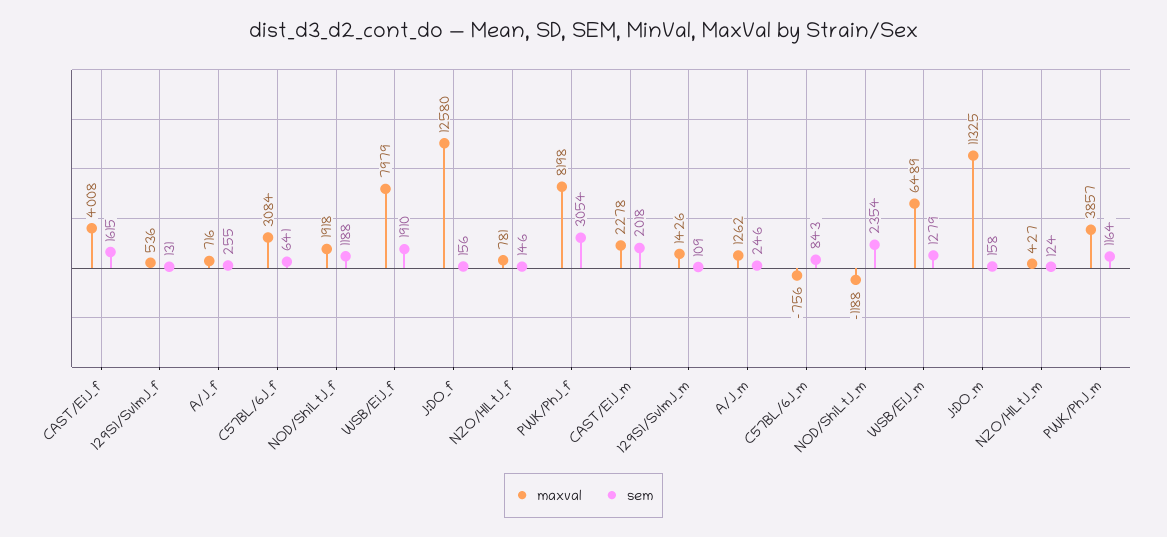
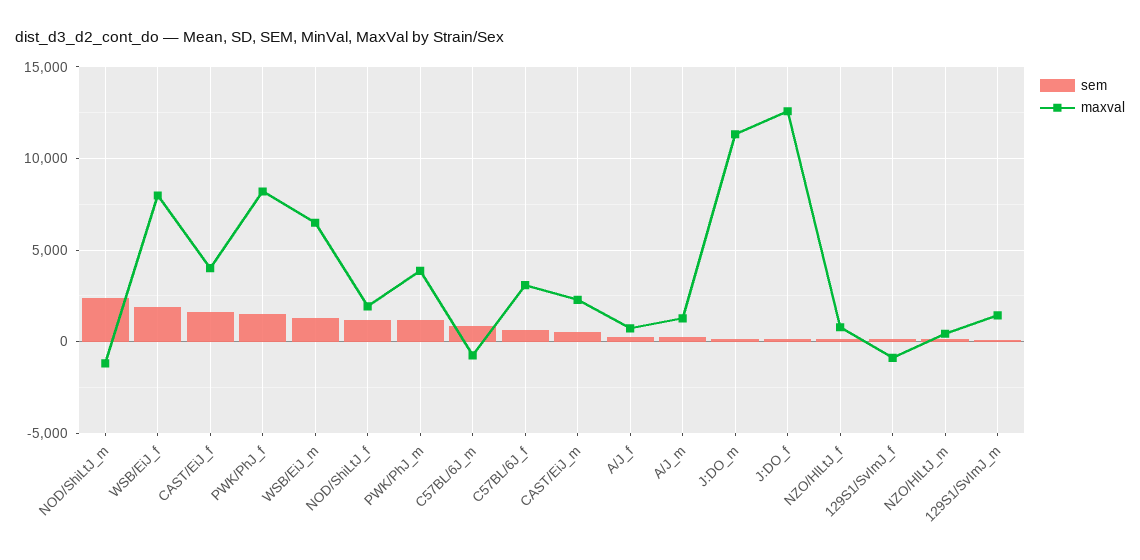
  {
    "maxval": {
      "CAST/EiJ_f": 4008,
-     "129S1/SvImJ_f": 536,
+     "129S1/SvImJ_f": -1000,
      "A/J_f": 716,
      "C57BL/6J_f": 3084,
      "NOD/ShiLtJ_f": 1918,
      "WSB/EiJ_f": 7979,
      "J:DO_f": 12580,
      "NZO/HlLtJ_f": 781,
      "PWK/PhJ_f": 8198,
      "CAST/EiJ_m": 2278,
      "129S1/SvImJ_m": 1426,
      "A/J_m": 1262,
      "C57BL/6J_m": -756,
      "NOD/ShiLtJ_m": -1188,
      "WSB/EiJ_m": 6489,
      "J:DO_m": 11325,
      "NZO/HlLtJ_m": 427,
      "PWK/PhJ_m": 3857
    },
    "sem": {
      "CAST/EiJ_f": 1615,
      "129S1/SvImJ_f": 131,
      "A/J_f": 255,
      "C57BL/6J_f": 641,
      "NOD/ShiLtJ_f": 1188,
      "WSB/EiJ_f": 1910,
      "J:DO_f": 156,
      "NZO/HlLtJ_f": 146,
-     "PWK/PhJ_f": 3054,
+     "PWK/PhJ_f": 1500,
-     "CAST/EiJ_m": 2018,
+     "CAST/EiJ_m": 500,
      "129S1/SvImJ_m": 109,
      "A/J_m": 246,
      "C57BL/6J_m": 843,
      "NOD/ShiLtJ_m": 2354,
      "WSB/EiJ_m": 1279,
      "J:DO_m": 158,
      "NZO/HlLtJ_m": 124,
      "PWK/PhJ_m": 1164
    }
  }

